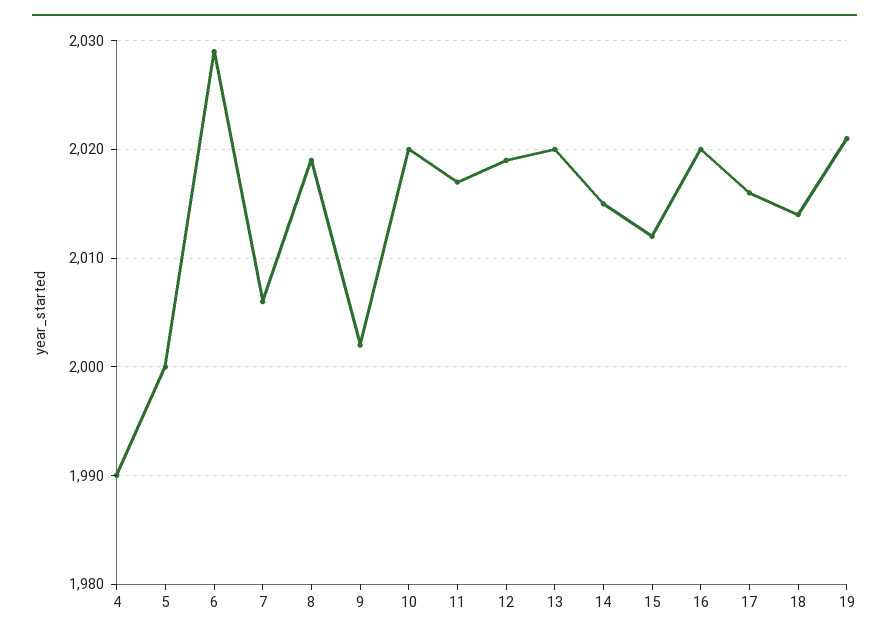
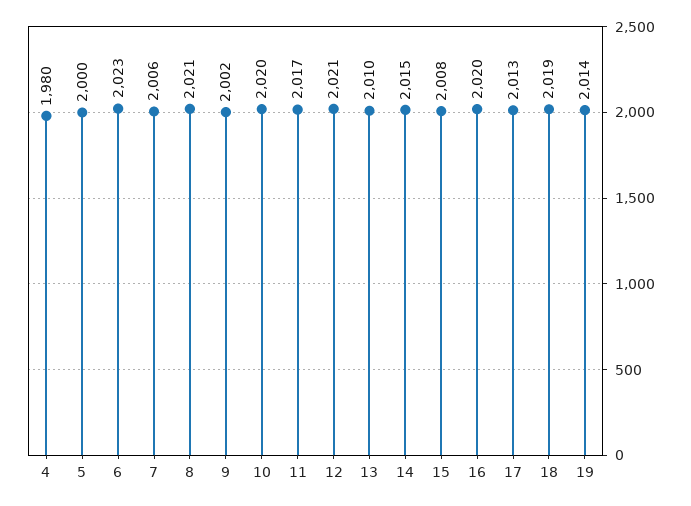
  {
-   "4": 1990,
+   "4": 1980,
    "5": 2000,
-   "6": 2029,
+   "6": 2023,
    "7": 2006,
-   "8": 2019,
+   "8": 2021,
    "9": 2002,
    "10": 2020,
    "11": 2017,
-   "12": 2019,
+   "12": 2021,
-   "13": 2020,
+   "13": 2010,
    "14": 2015,
-   "15": 2012,
+   "15": 2008,
    "16": 2020,
-   "17": 2016,
+   "17": 2013,
-   "18": 2014,
+   "18": 2019,
-   "19": 2021
+   "19": 2014
  }

